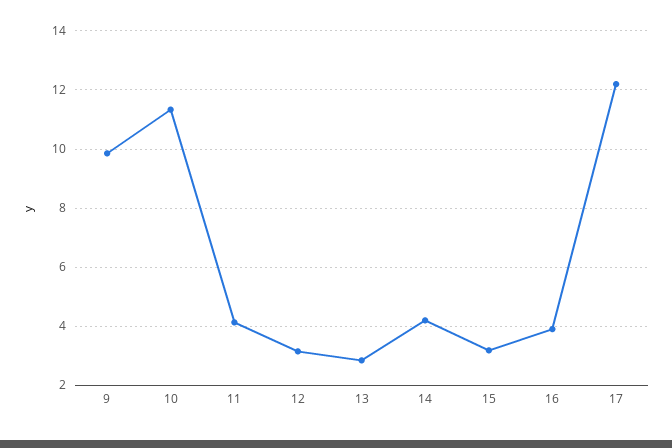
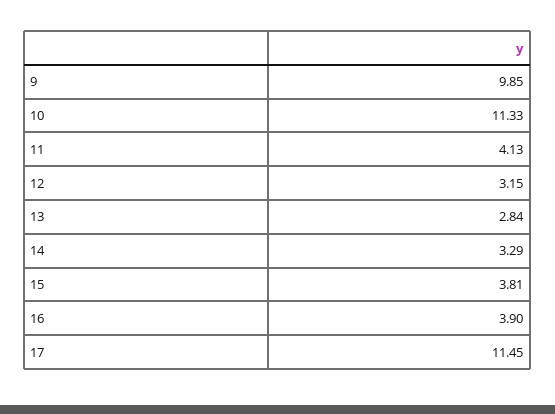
  {
    "9": 9.85,
    "10": 11.33,
    "11": 4.13,
    "12": 3.15,
    "13": 2.84,
-   "14": 4.25,
+   "14": 3.29,
-   "15": 3.25,
+   "15": 3.81,
    "16": 3.9,
-   "17": 12.25
+   "17": 11.45
  }

